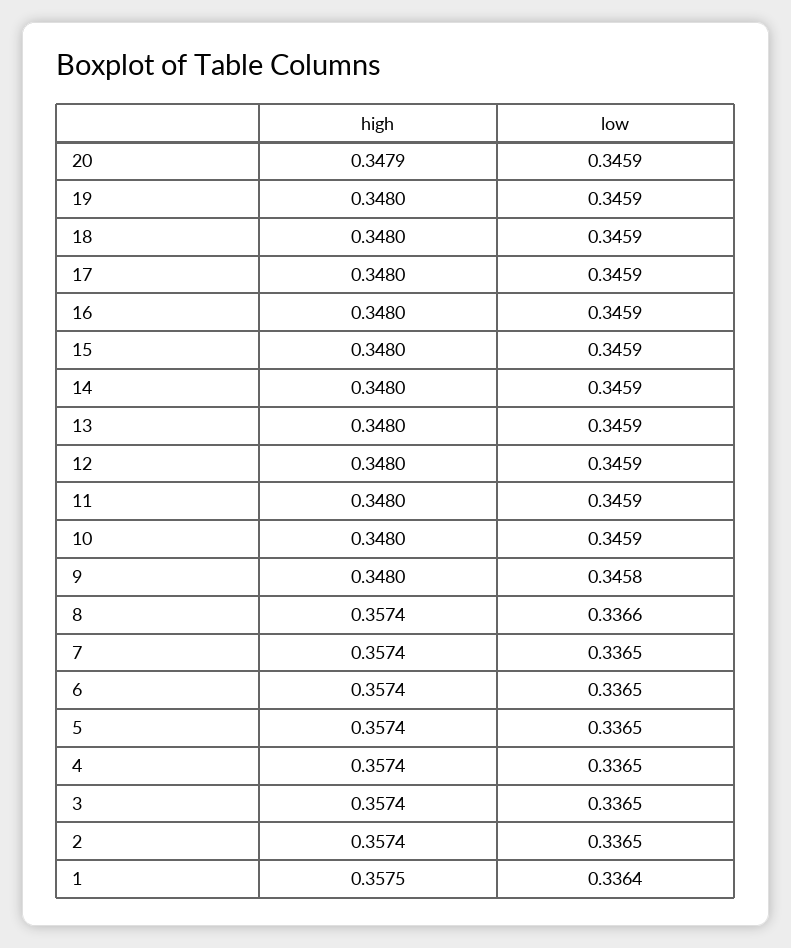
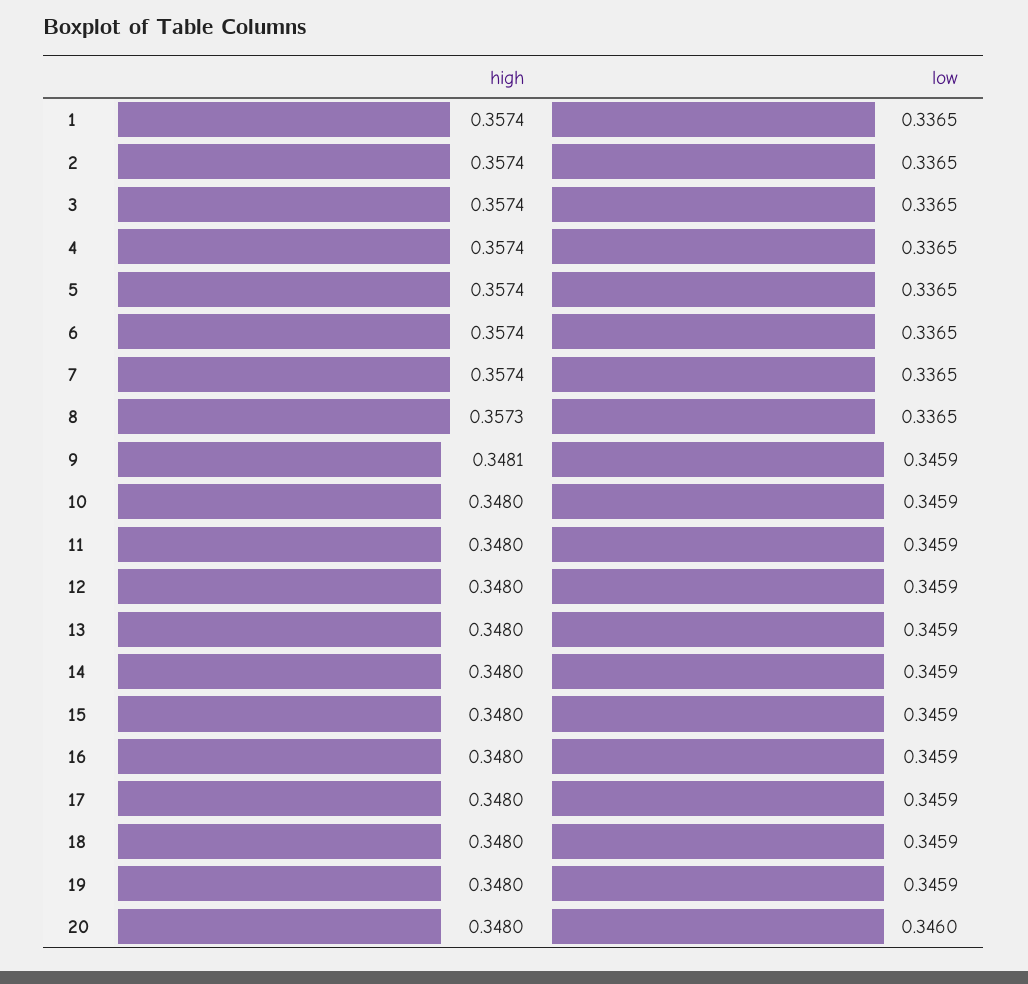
  {
    "high": {
-     "20": 0.3479,
+     "20": 0.348,
      "19": 0.348,
      "18": 0.348,
      "17": 0.348,
      "16": 0.348,
      "15": 0.348,
      "14": 0.348,
      "13": 0.348,
      "12": 0.348,
      "11": 0.348,
      "10": 0.348,
-     "9": 0.348,
+     "9": 0.3481,
-     "8": 0.3574,
+     "8": 0.3573,
      "7": 0.3574,
      "6": 0.3574,
      "5": 0.3574,
      "4": 0.3574,
      "3": 0.3574,
      "2": 0.3574,
-     "1": 0.3575
+     "1": 0.3574
    },
    "low": {
-     "20": 0.3459,
+     "20": 0.346,
      "19": 0.3459,
      "18": 0.3459,
      "17": 0.3459,
      "16": 0.3459,
      "15": 0.3459,
      "14": 0.3459,
      "13": 0.3459,
      "12": 0.3459,
      "11": 0.3459,
      "10": 0.3459,
-     "9": 0.3458,
+     "9": 0.3459,
-     "8": 0.3366,
+     "8": 0.3365,
      "7": 0.3365,
      "6": 0.3365,
      "5": 0.3365,
      "4": 0.3365,
      "3": 0.3365,
      "2": 0.3365,
-     "1": 0.3364
+     "1": 0.3365
    }
  }

